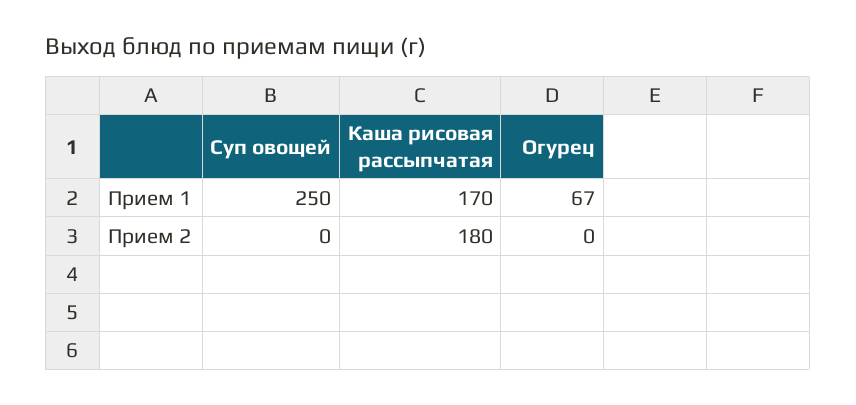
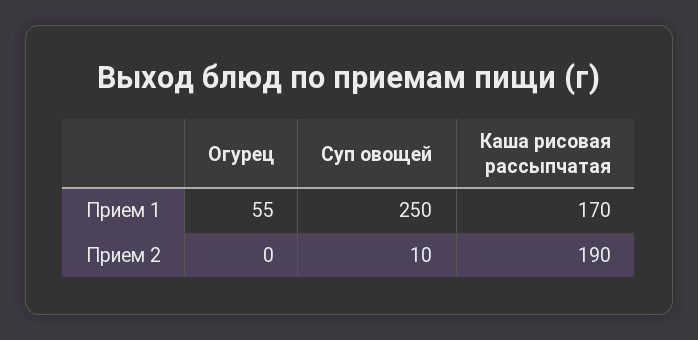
  {
    "Суп овощей": {
      "Прием 1": 250,
-     "Прием 2": 0
+     "Прием 2": 10
    },
    "Каша рисовая рассыпчатая": {
      "Прием 1": 170,
-     "Прием 2": 180
+     "Прием 2": 190
    },
    "Огурец": {
-     "Прием 1": 67,
+     "Прием 1": 55,
      "Прием 2": 0
    }
  }

